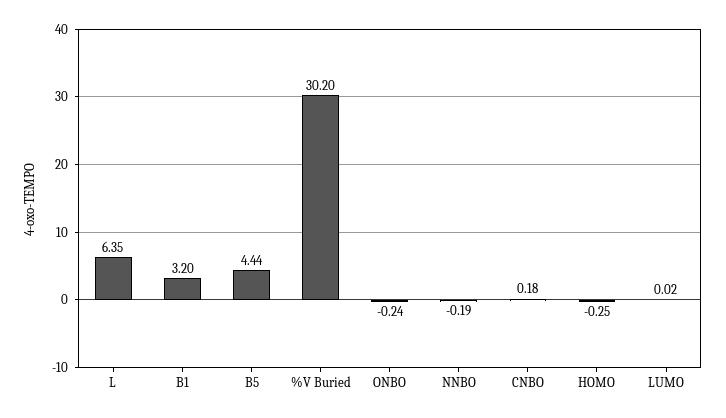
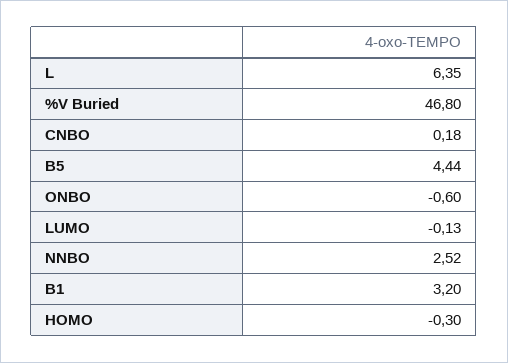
  {
    "L": 6.35,
    "B1": 3.2,
    "B5": 4.44,
-   "%V Buried": 30.2,
+   "%V Buried": 46.8,
-   "ONBO": -0.24,
+   "ONBO": -0.6,
-   "NNBO": -0.19,
+   "NNBO": 2.52,
    "CNBO": 0.18,
-   "HOMO": -0.25,
+   "HOMO": -0.3,
-   "LUMO": 0.02
+   "LUMO": -0.13
  }

